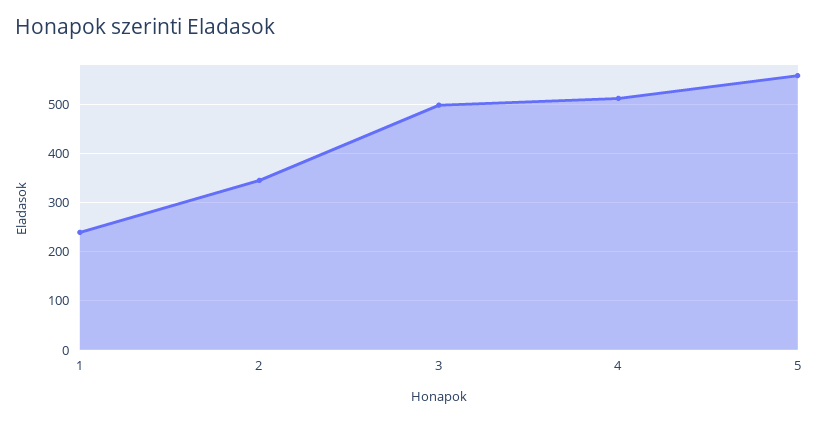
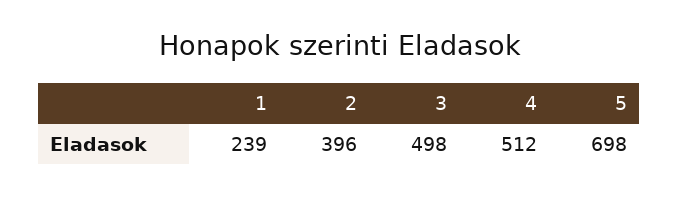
  {
    "1": 239,
-   "2": 340,
+   "2": 396,
    "3": 498,
    "4": 512,
-   "5": 560
+   "5": 698
  }

